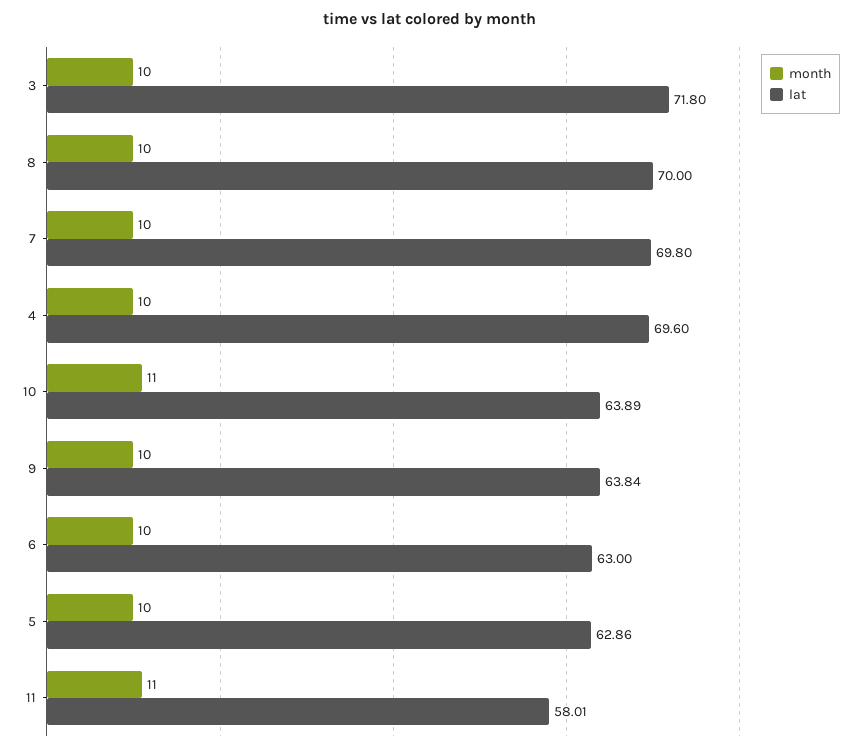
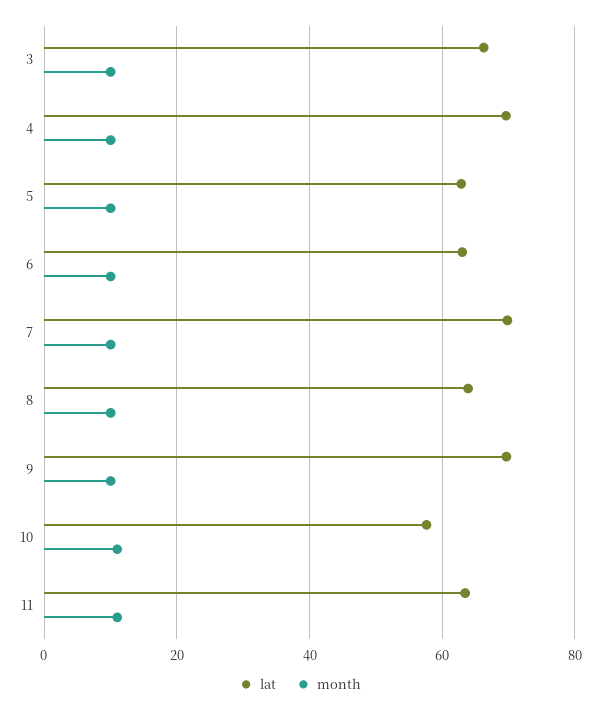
  {
    "month": {
      "3": 10,
      "8": 10,
      "7": 10,
      "4": 10,
      "10": 11,
      "9": 10,
      "6": 10,
      "5": 10,
      "11": 11
    },
    "lat": {
-     "3": 71.8,
+     "3": 66,
-     "8": 70,
+     "8": 64,
      "7": 69.8,
      "4": 69.6,
-     "10": 63.89,
+     "10": 58,
-     "9": 63.84,
+     "9": 70,
      "6": 63,
      "5": 62.86,
-     "11": 58.01
+     "11": 64
    }
  }

